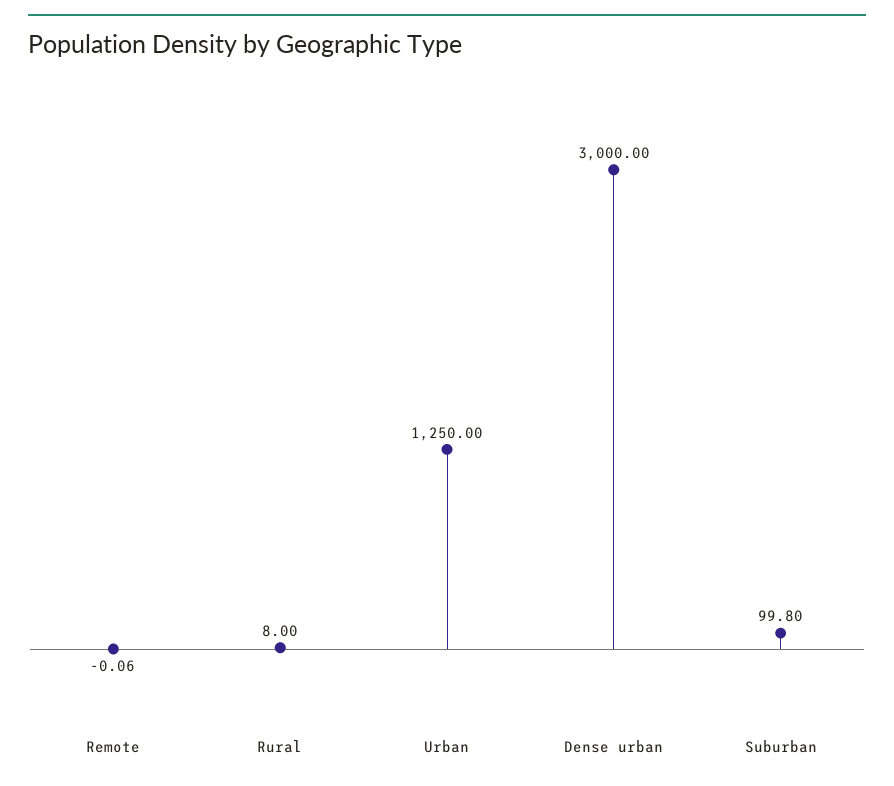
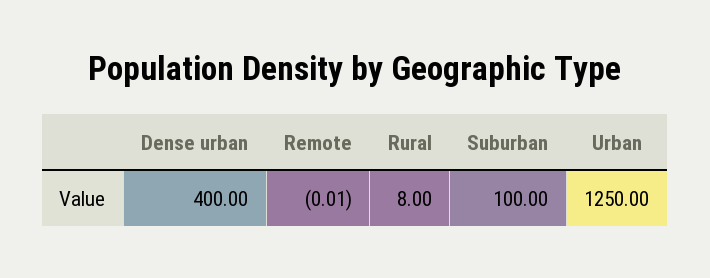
  {
-   "Remote": -0.06,
+   "Remote": -0.01,
    "Rural": 8,
    "Urban": 1250,
-   "Dense urban": 3000,
+   "Dense urban": 400,
-   "Suburban": 99.8
+   "Suburban": 100
  }

